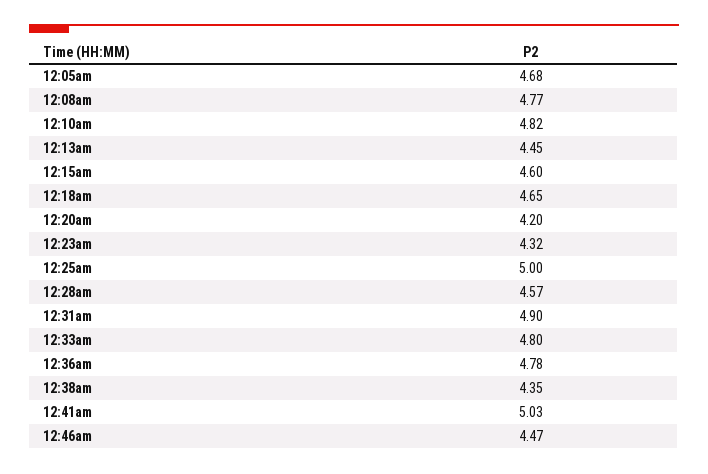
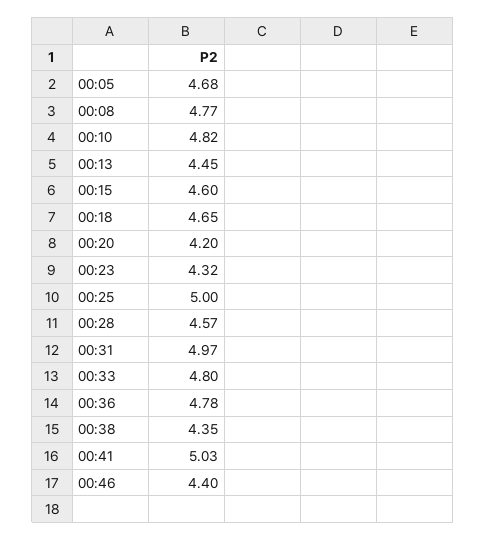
  {
    "12:05am": 4.68,
    "12:08am": 4.77,
    "12:10am": 4.82,
    "12:13am": 4.45,
    "12:15am": 4.6,
    "12:18am": 4.65,
    "12:20am": 4.2,
    "12:23am": 4.32,
    "12:25am": 5,
    "12:28am": 4.57,
-   "12:31am": 4.9,
+   "12:31am": 4.97,
    "12:33am": 4.8,
    "12:36am": 4.78,
    "12:38am": 4.35,
    "12:41am": 5.03,
-   "12:46am": 4.47
+   "12:46am": 4.4
  }

